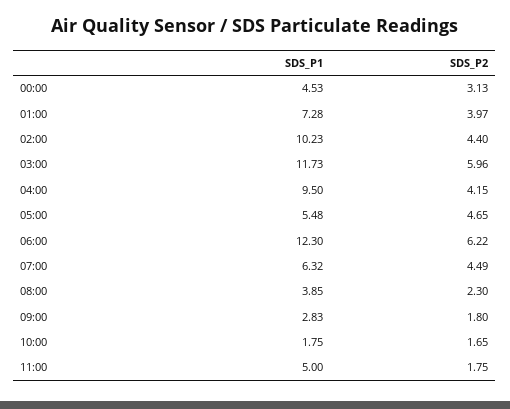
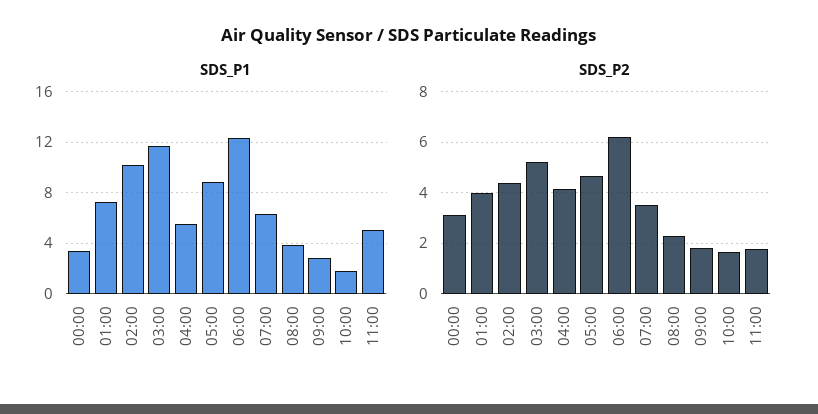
  {
    "SDS_P1": {
-     "00:00": 4.53,
+     "00:00": 3.5,
      "01:00": 7.28,
      "02:00": 10.23,
      "03:00": 11.73,
-     "04:00": 9.5,
+     "04:00": 5.5,
-     "05:00": 5.48,
+     "05:00": 9,
      "06:00": 12.3,
      "07:00": 6.32,
      "08:00": 3.85,
      "09:00": 2.83,
      "10:00": 1.75,
      "11:00": 5
    },
    "SDS_P2": {
      "00:00": 3.13,
      "01:00": 3.97,
      "02:00": 4.4,
-     "03:00": 5.96,
+     "03:00": 5.25,
      "04:00": 4.15,
      "05:00": 4.65,
      "06:00": 6.22,
-     "07:00": 4.49,
+     "07:00": 3.5,
      "08:00": 2.3,
      "09:00": 1.8,
      "10:00": 1.65,
      "11:00": 1.75
    }
  }

